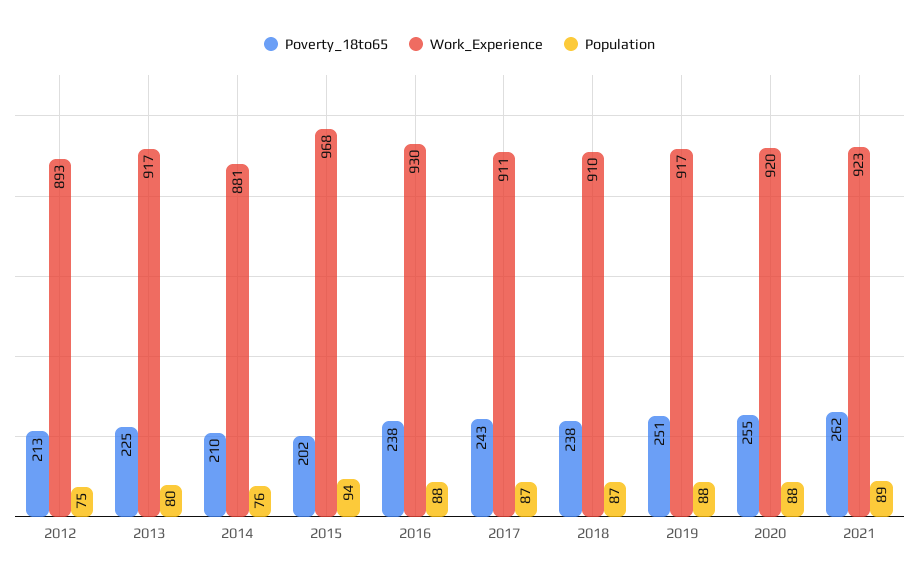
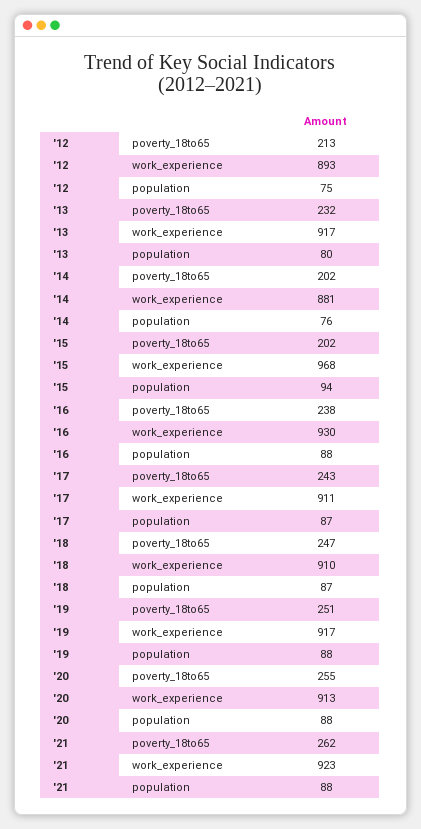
  {
    "Poverty_18to65": {
      "2012": 213,
-     "2013": 225,
+     "2013": 232,
-     "2014": 210,
+     "2014": 202,
      "2015": 202,
      "2016": 238,
      "2017": 243,
-     "2018": 238,
+     "2018": 247,
      "2019": 251,
      "2020": 255,
      "2021": 262
    },
    "Work_Experience": {
      "2012": 893,
      "2013": 917,
      "2014": 881,
      "2015": 968,
      "2016": 930,
      "2017": 911,
      "2018": 910,
      "2019": 917,
-     "2020": 920,
+     "2020": 913,
      "2021": 923
    },
    "Population": {
      "2012": 75,
      "2013": 80,
      "2014": 76,
      "2015": 94,
      "2016": 88,
      "2017": 87,
      "2018": 87,
      "2019": 88,
      "2020": 88,
-     "2021": 89
+     "2021": 88
    }
  }

